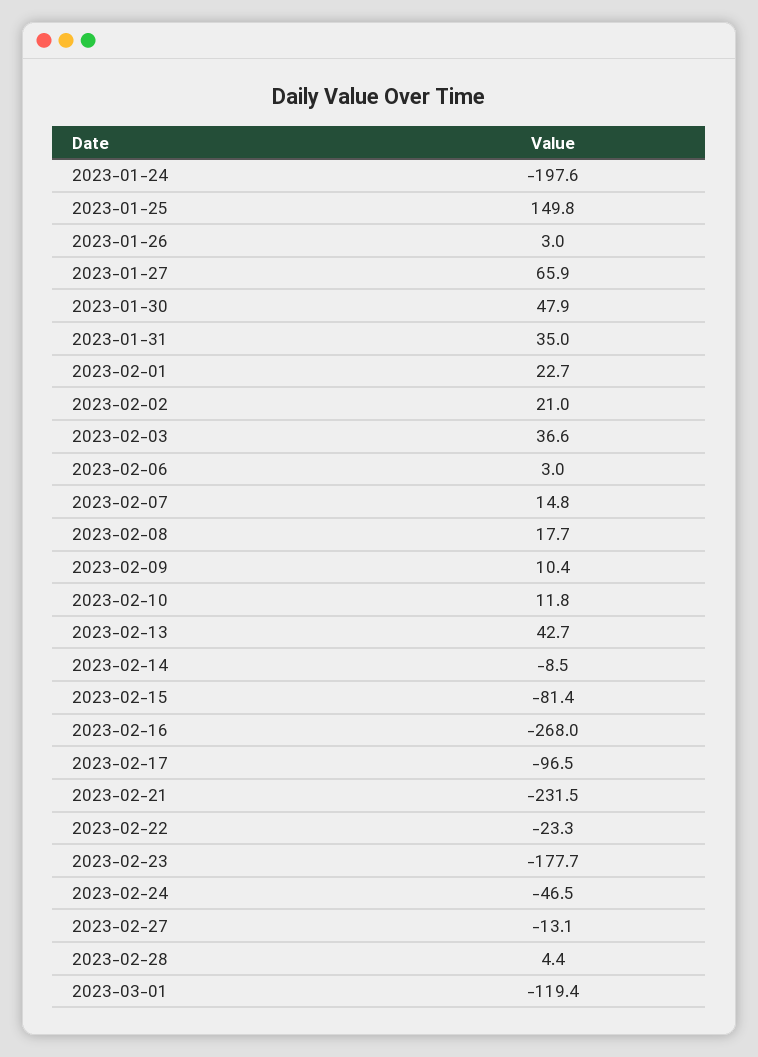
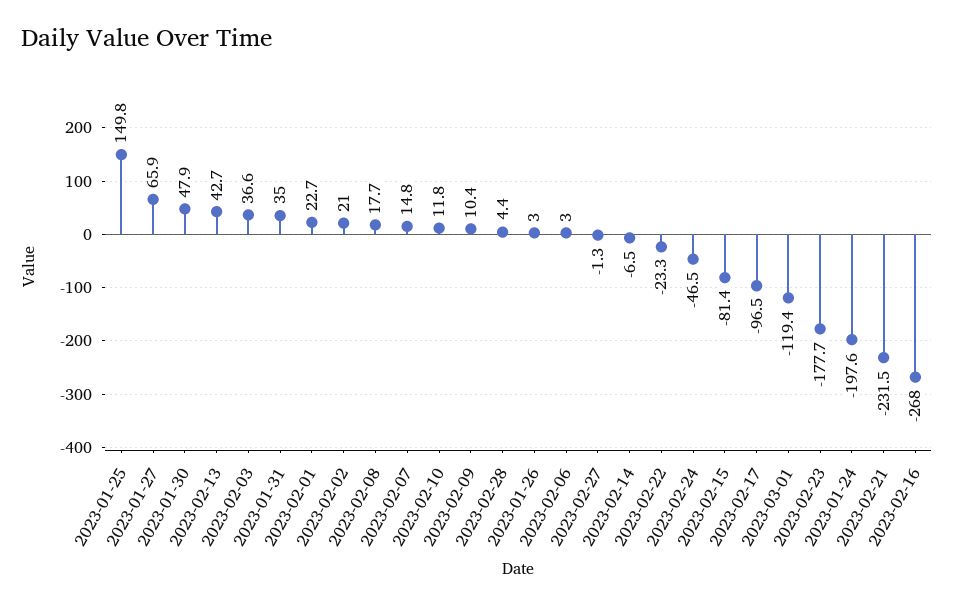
  {
    "2023-01-24": -197.6,
    "2023-01-25": 149.8,
    "2023-01-26": 3,
    "2023-01-27": 65.9,
    "2023-01-30": 47.9,
    "2023-01-31": 35,
    "2023-02-01": 22.7,
    "2023-02-02": 21,
    "2023-02-03": 36.6,
    "2023-02-06": 3,
    "2023-02-07": 14.8,
    "2023-02-08": 17.7,
    "2023-02-09": 10.4,
    "2023-02-10": 11.8,
    "2023-02-13": 42.7,
-   "2023-02-14": -8.5,
+   "2023-02-14": -6.5,
    "2023-02-15": -81.4,
    "2023-02-16": -268,
    "2023-02-17": -96.5,
    "2023-02-21": -231.5,
    "2023-02-22": -23.3,
    "2023-02-23": -177.7,
    "2023-02-24": -46.5,
-   "2023-02-27": -13.1,
+   "2023-02-27": -1.3,
    "2023-02-28": 4.4,
    "2023-03-01": -119.4
  }

